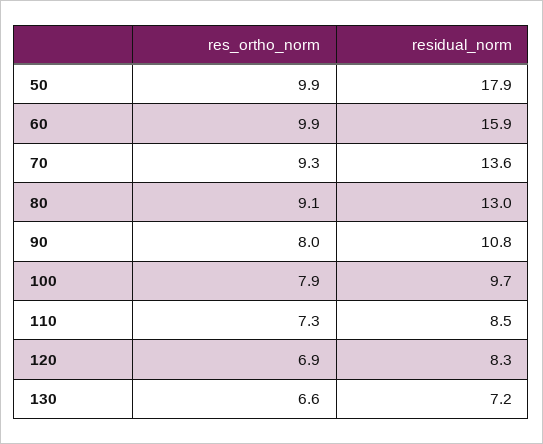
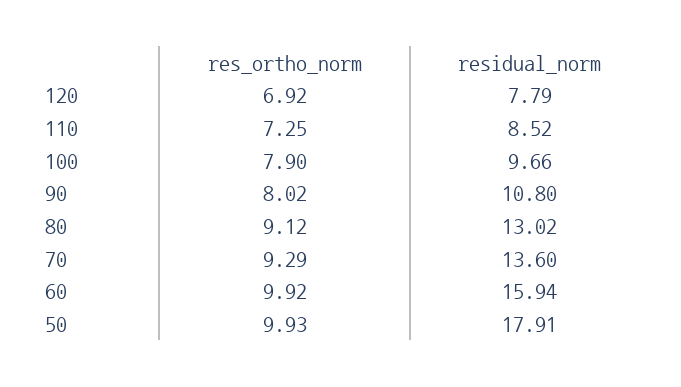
  {
    "res_ortho_norm": {
      "50": 9.93,
      "60": 9.92,
      "70": 9.29,
      "80": 9.12,
      "90": 8.02,
      "100": 7.9,
      "110": 7.25,
-     "120": 6.92,
+     "120": 6.92
-     "130": 6.6
    },
    "residual_norm": {
      "50": 17.91,
      "60": 15.94,
      "70": 13.6,
      "80": 13.02,
      "90": 10.8,
      "100": 9.66,
      "110": 8.52,
-     "120": 8.3,
+     "120": 7.79
-     "130": 7.2
    }
  }

